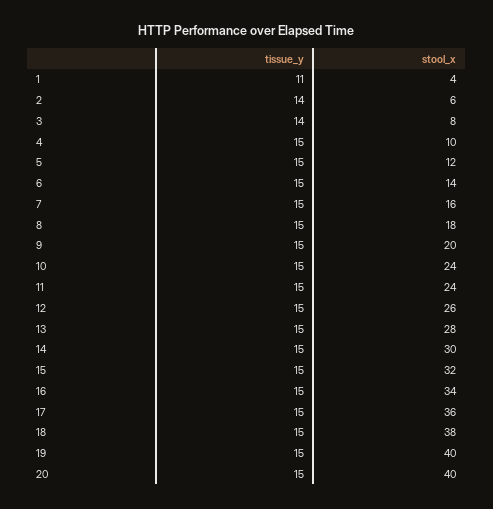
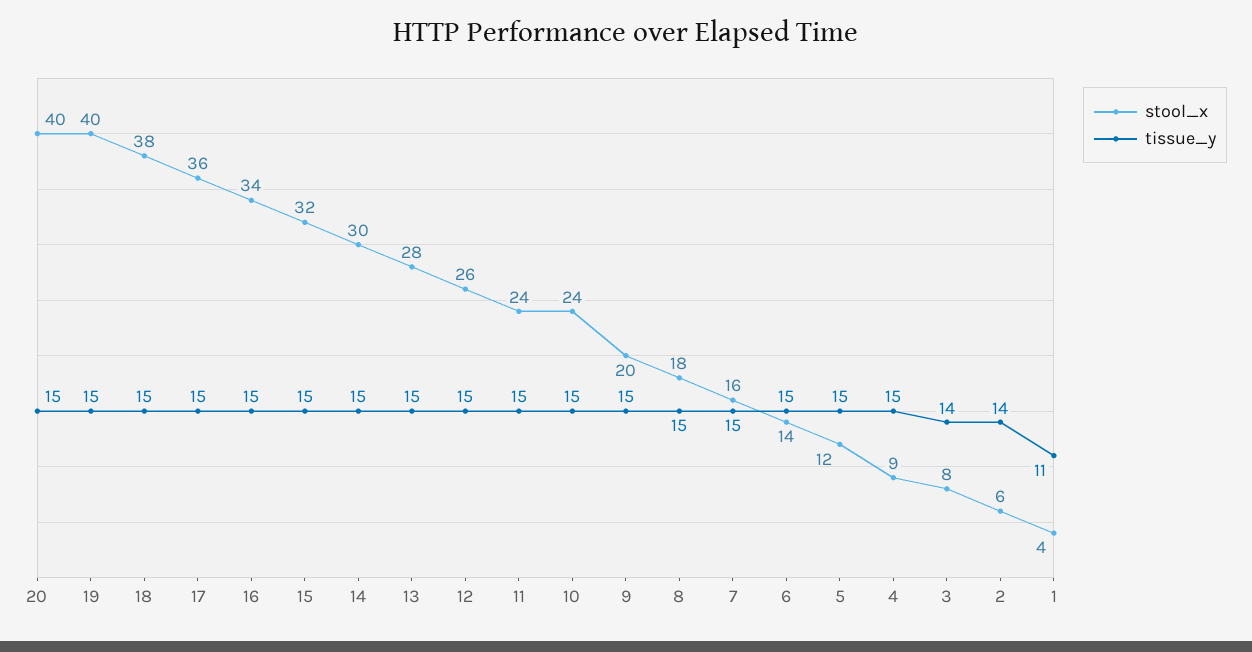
  {
    "tissue_y": {
      "1": 11,
      "2": 14,
      "3": 14,
      "4": 15,
      "5": 15,
      "6": 15,
      "7": 15,
      "8": 15,
      "9": 15,
      "10": 15,
      "11": 15,
      "12": 15,
      "13": 15,
      "14": 15,
      "15": 15,
      "16": 15,
      "17": 15,
      "18": 15,
      "19": 15,
      "20": 15
    },
    "stool_x": {
      "1": 4,
      "2": 6,
      "3": 8,
-     "4": 10,
+     "4": 9,
      "5": 12,
      "6": 14,
      "7": 16,
      "8": 18,
      "9": 20,
      "10": 24,
      "11": 24,
      "12": 26,
      "13": 28,
      "14": 30,
      "15": 32,
      "16": 34,
      "17": 36,
      "18": 38,
      "19": 40,
      "20": 40
    }
  }

